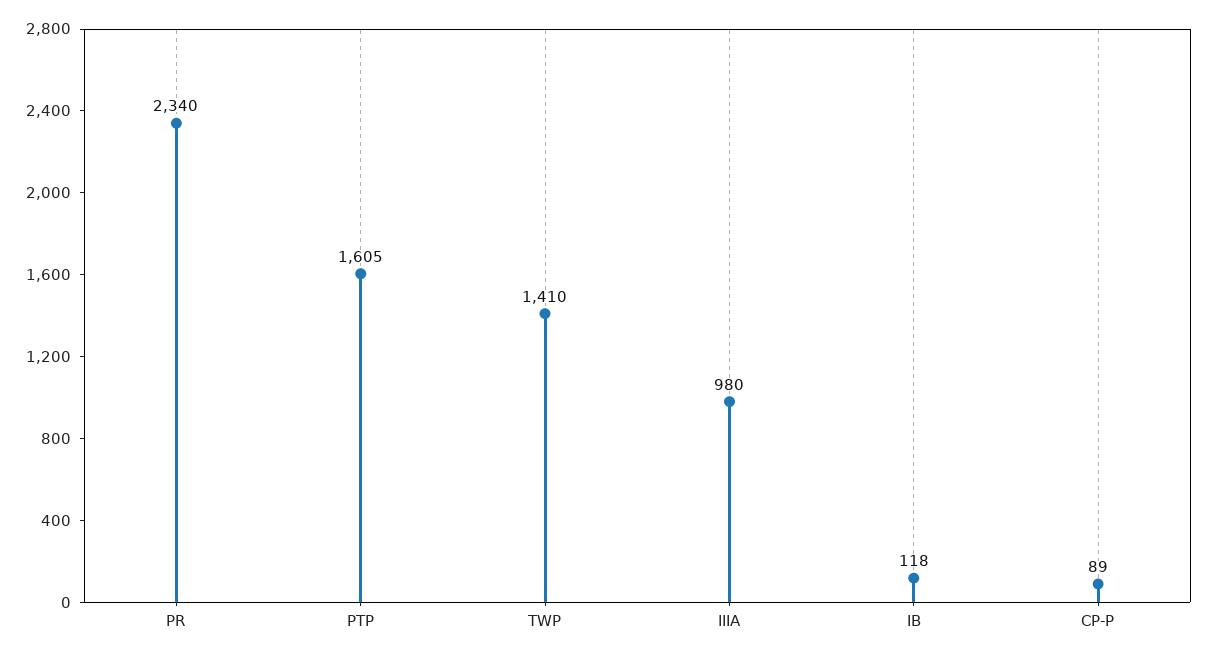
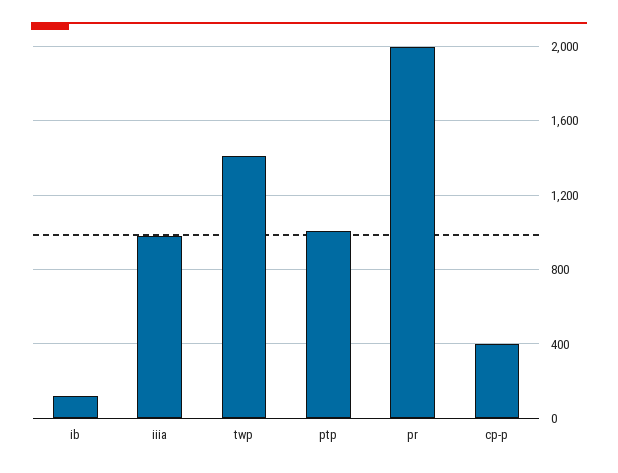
  {
-   "PR": 2340,
+   "PR": 2000,
-   "PTP": 1605,
+   "PTP": 1000,
    "TWP": 1410,
    "IIIA": 980,
    "IB": 118,
-   "CP-P": 89
+   "CP-P": 400
  }

